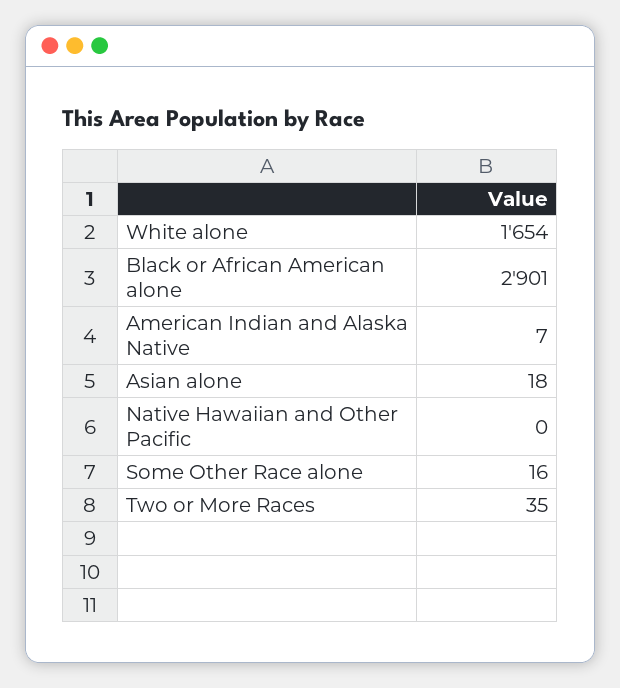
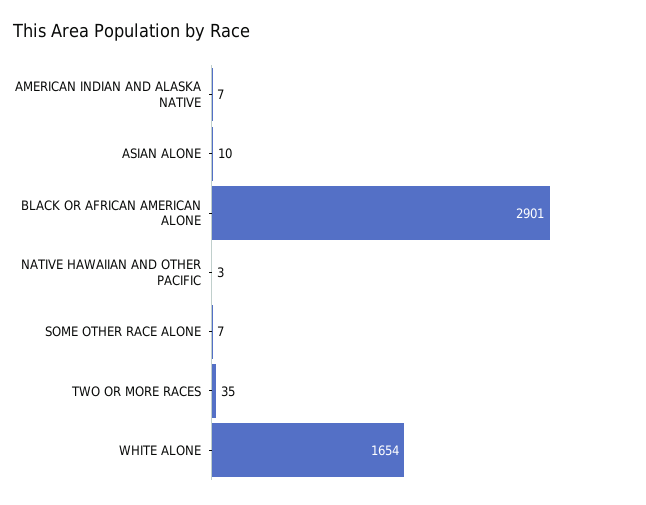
  {
    "White alone": 1654,
    "Black or African American alone": 2901,
    "American Indian and Alaska Native": 7,
-   "Asian alone": 18,
+   "Asian alone": 10,
-   "Native Hawaiian and Other Pacific": 0,
+   "Native Hawaiian and Other Pacific": 3,
-   "Some Other Race alone": 16,
+   "Some Other Race alone": 7,
    "Two or More Races": 35
  }

